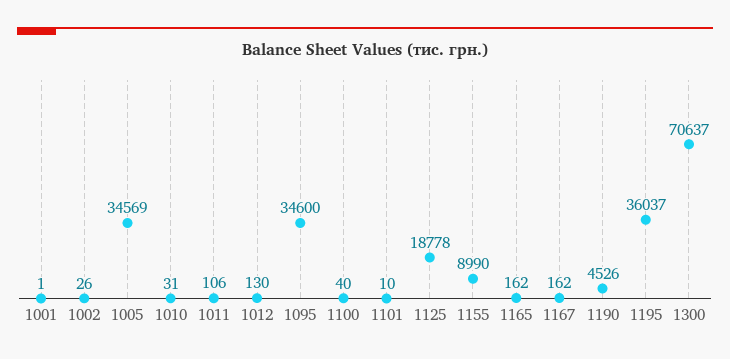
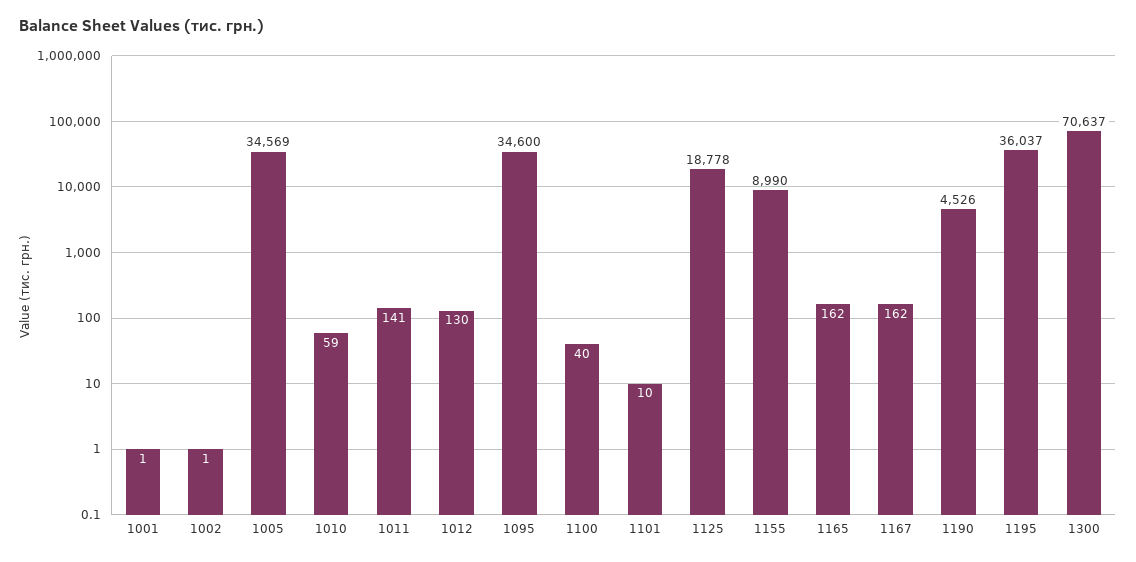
  {
    "1001": 1,
-   "1002": 26,
+   "1002": 1,
    "1005": 34569,
-   "1010": 31,
+   "1010": 59,
-   "1011": 106,
+   "1011": 141,
    "1012": 130,
    "1095": 34600,
    "1100": 40,
    "1101": 10,
    "1125": 18778,
    "1155": 8990,
    "1165": 162,
    "1167": 162,
    "1190": 4526,
    "1195": 36037,
    "1300": 70637
  }

